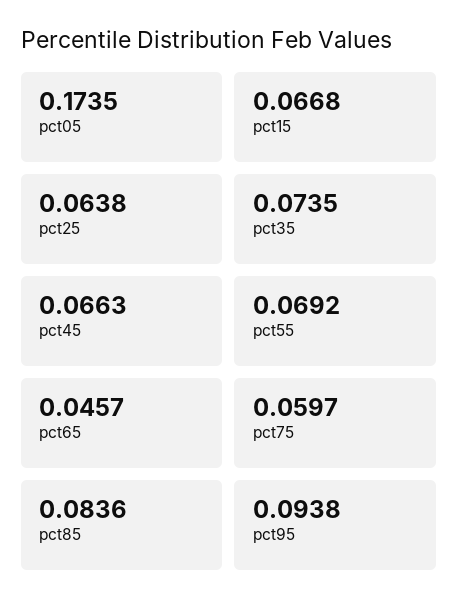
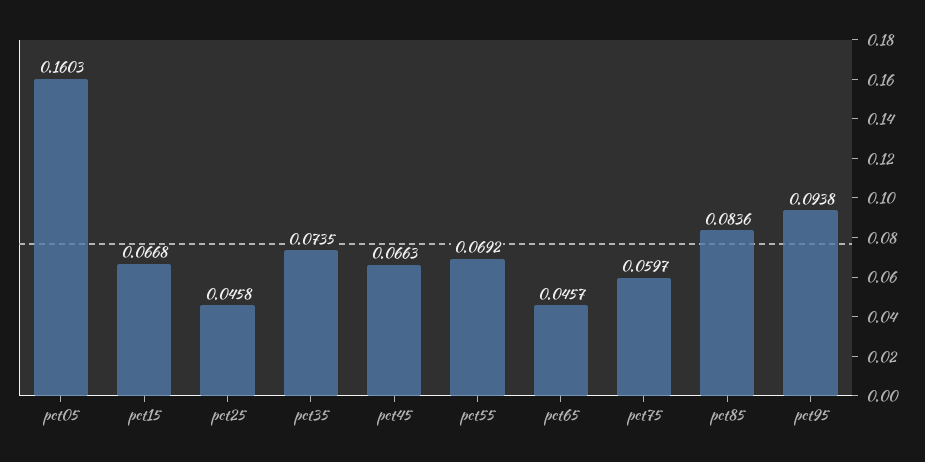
  {
-   "pct05": 0.1735,
+   "pct05": 0.1603,
    "pct15": 0.0668,
-   "pct25": 0.0638,
+   "pct25": 0.0458,
    "pct35": 0.0735,
    "pct45": 0.0663,
    "pct55": 0.0692,
    "pct65": 0.0457,
    "pct75": 0.0597,
    "pct85": 0.0836,
    "pct95": 0.0938
  }

